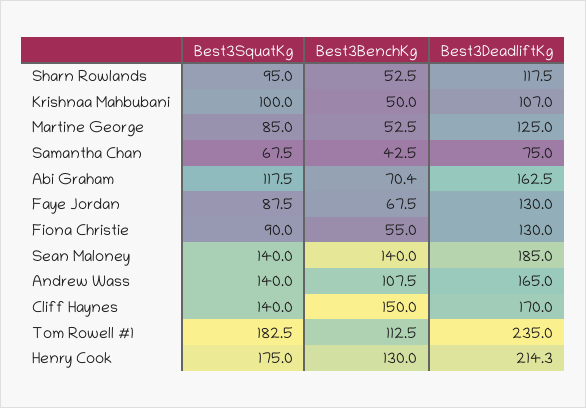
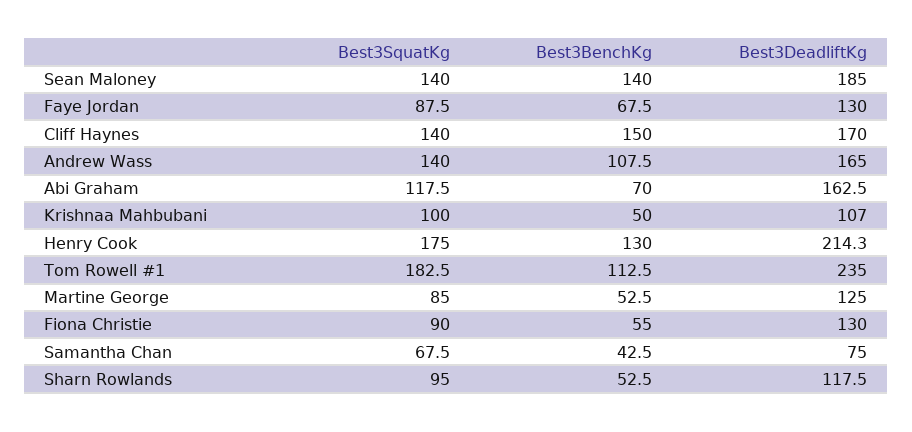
  {
    "Best3SquatKg": {
      "Sharn Rowlands": 95,
      "Krishnaa Mahbubani": 100,
      "Martine George": 85,
      "Samantha Chan": 67.5,
      "Abi Graham": 117.5,
      "Faye Jordan": 87.5,
      "Fiona Christie": 90,
      "Sean Maloney": 140,
      "Andrew Wass": 140,
      "Cliff Haynes": 140,
      "Tom Rowell #1": 182.5,
      "Henry Cook": 175
    },
    "Best3BenchKg": {
      "Sharn Rowlands": 52.5,
      "Krishnaa Mahbubani": 50,
      "Martine George": 52.5,
      "Samantha Chan": 42.5,
-     "Abi Graham": 70.4,
+     "Abi Graham": 70,
      "Faye Jordan": 67.5,
      "Fiona Christie": 55,
      "Sean Maloney": 140,
      "Andrew Wass": 107.5,
      "Cliff Haynes": 150,
      "Tom Rowell #1": 112.5,
      "Henry Cook": 130
    },
    "Best3DeadliftKg": {
      "Sharn Rowlands": 117.5,
      "Krishnaa Mahbubani": 107,
      "Martine George": 125,
      "Samantha Chan": 75,
      "Abi Graham": 162.5,
      "Faye Jordan": 130,
      "Fiona Christie": 130,
      "Sean Maloney": 185,
      "Andrew Wass": 165,
      "Cliff Haynes": 170,
      "Tom Rowell #1": 235,
      "Henry Cook": 214.3
    }
  }

